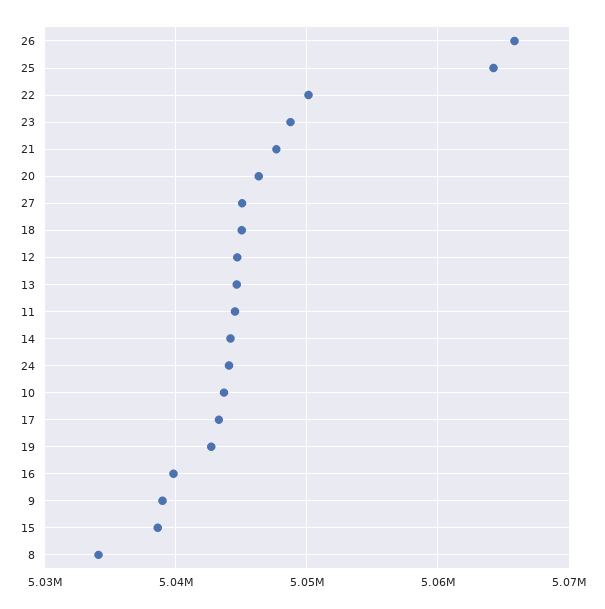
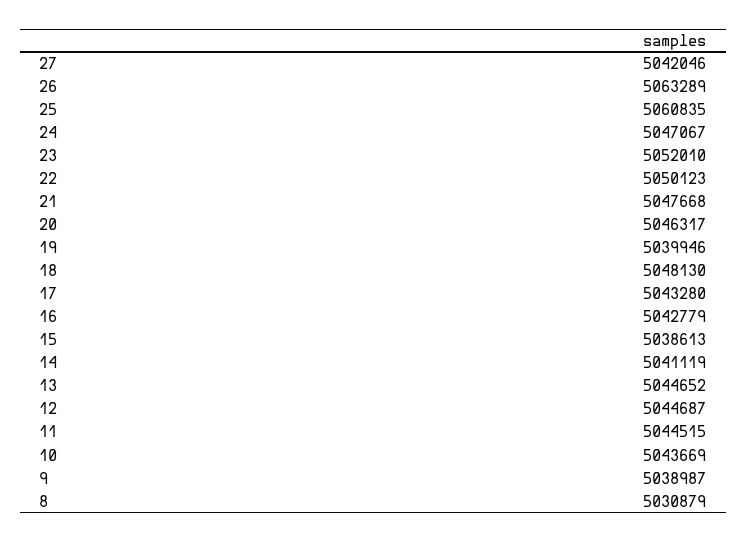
  {
-   "26": 5066000,
+   "26": 5063289,
-   "25": 5064000,
+   "25": 5060835,
    "22": 5050123,
-   "23": 5049000,
+   "23": 5052010,
    "21": 5047668,
    "20": 5046317,
-   "27": 5045000,
+   "27": 5042046,
-   "18": 5045000,
+   "18": 5048130,
    "12": 5044687,
    "13": 5044652,
    "11": 5044515,
-   "14": 5044000,
+   "14": 5041119,
-   "24": 5044000,
+   "24": 5047067,
    "10": 5043669,
    "17": 5043280,
-   "19": 5043000,
+   "19": 5039946,
-   "16": 5040000,
+   "16": 5042779,
    "9": 5038987,
    "15": 5038613,
-   "8": 5034000
+   "8": 5030879
  }

